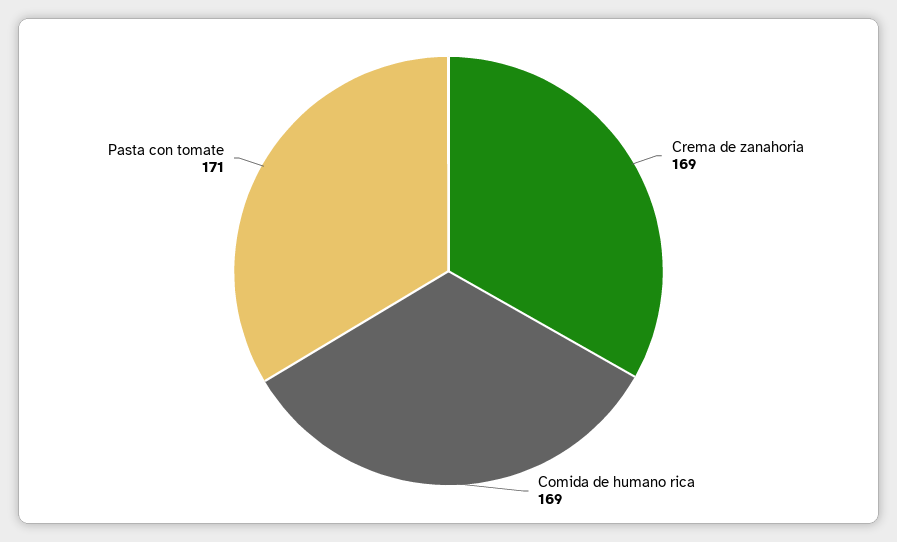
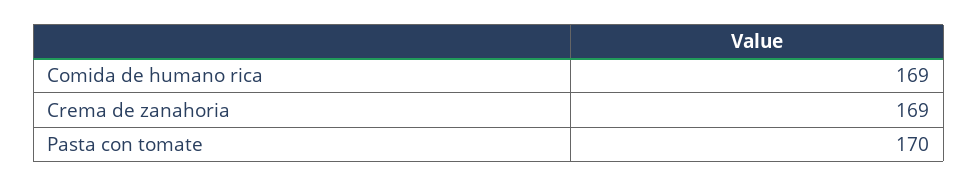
  {
    "Crema de zanahoria": 169,
    "Comida de humano rica": 169,
-   "Pasta con tomate": 171
+   "Pasta con tomate": 170
  }

